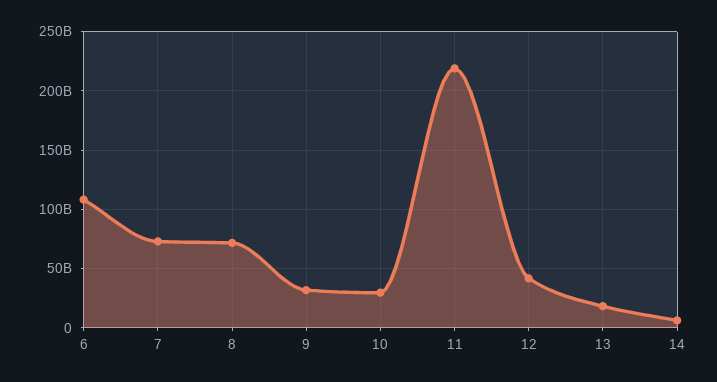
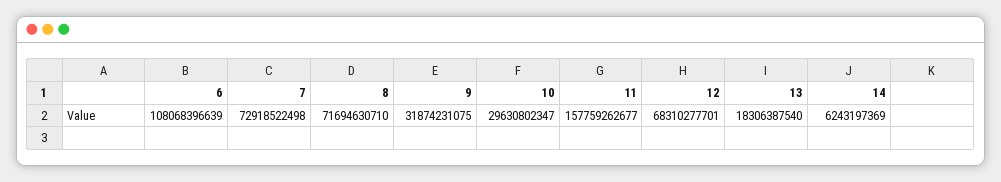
  {
    "6": 108068396639,
    "7": 72918522498,
    "8": 71694630710,
    "9": 31874231075,
    "10": 29630802347,
-   "11": 220000000000,
+   "11": 157759262677,
-   "12": 40000000000,
+   "12": 68310277701,
    "13": 18306387540,
    "14": 6243197369
  }

